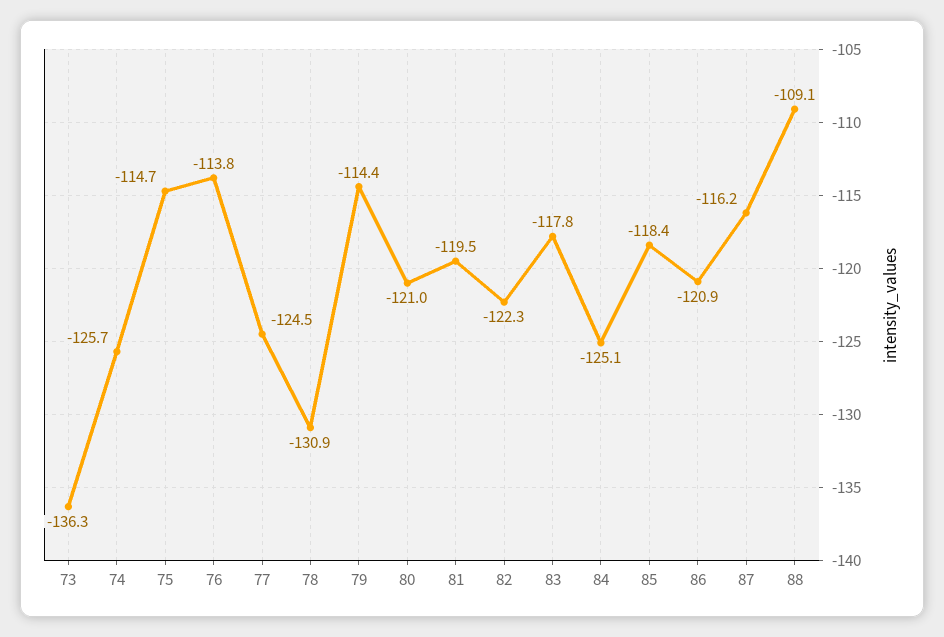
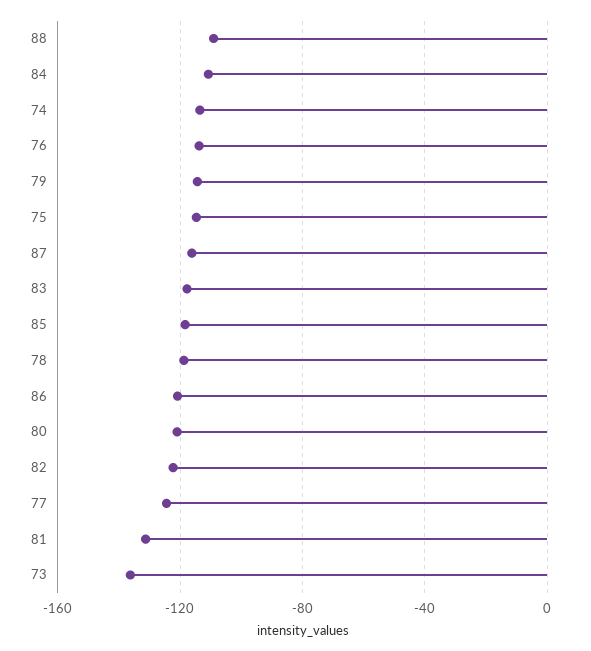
  {
    "73": -136.3,
-   "74": -125.7,
+   "74": -115,
    "75": -114.7,
    "76": -113.8,
    "77": -124.5,
-   "78": -130.9,
+   "78": -120,
    "79": -114.4,
    "80": -121,
-   "81": -119.5,
+   "81": -130,
    "82": -122.3,
    "83": -117.8,
-   "84": -125.1,
+   "84": -110,
    "85": -118.4,
    "86": -120.9,
    "87": -116.2,
    "88": -109.1
  }

